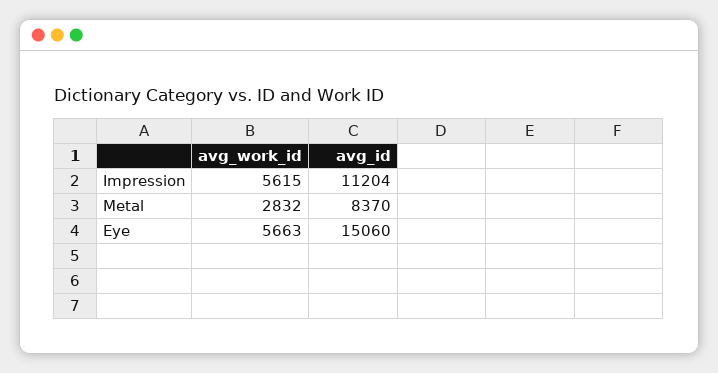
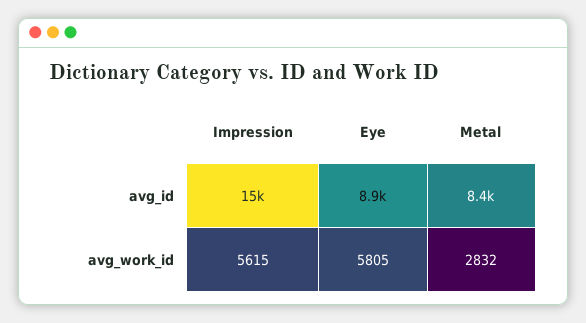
  {
    "avg_work_id": {
      "Impression": 5615,
      "Metal": 2832,
-     "Eye": 5663
+     "Eye": 5805
    },
    "avg_id": {
-     "Impression": 11204,
+     "Impression": 15000,
      "Metal": 8370,
-     "Eye": 15060
+     "Eye": 8900
    }
  }

